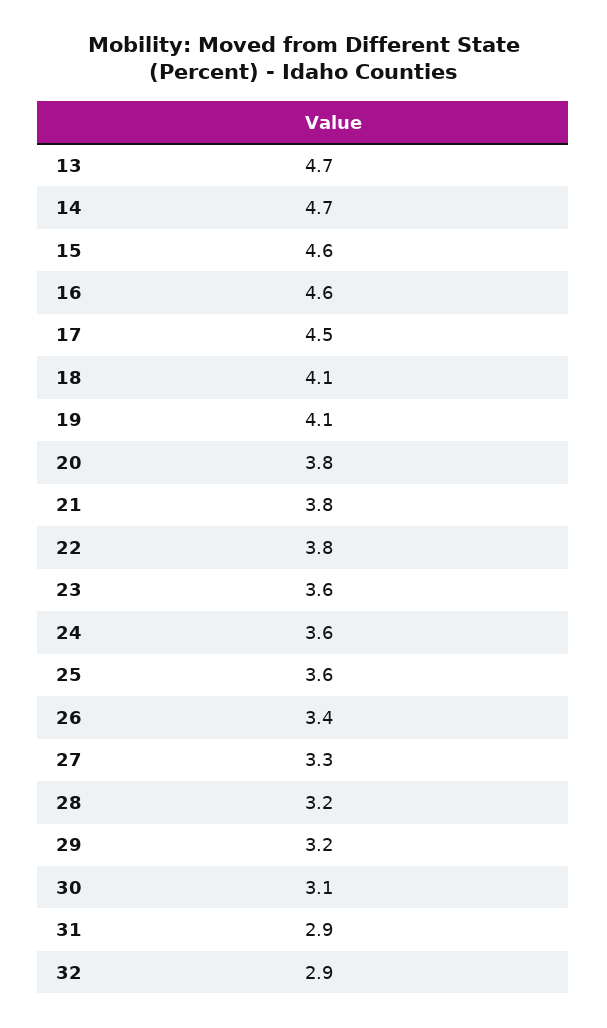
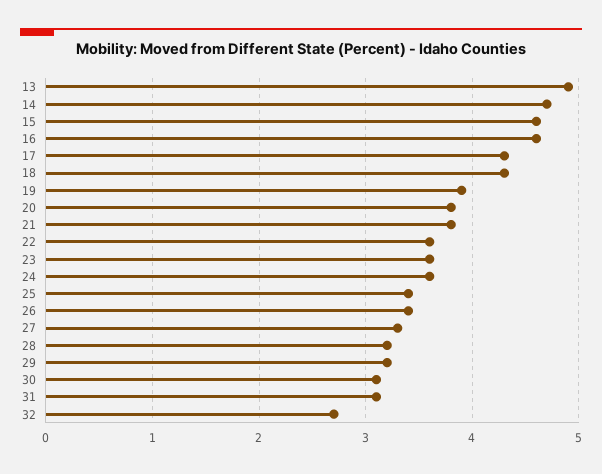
  {
-   "13": 4.7,
+   "13": 4.9,
    "14": 4.7,
    "15": 4.6,
    "16": 4.6,
-   "17": 4.5,
+   "17": 4.3,
-   "18": 4.1,
+   "18": 4.3,
-   "19": 4.1,
+   "19": 3.9,
    "20": 3.8,
    "21": 3.8,
-   "22": 3.8,
+   "22": 3.6,
    "23": 3.6,
    "24": 3.6,
-   "25": 3.6,
+   "25": 3.4,
    "26": 3.4,
    "27": 3.3,
    "28": 3.2,
    "29": 3.2,
    "30": 3.1,
-   "31": 2.9,
+   "31": 3.1,
-   "32": 2.9
+   "32": 2.7
  }

